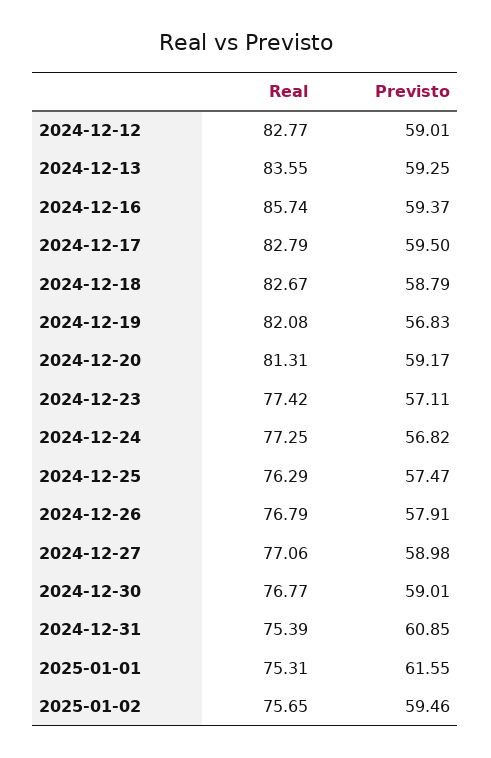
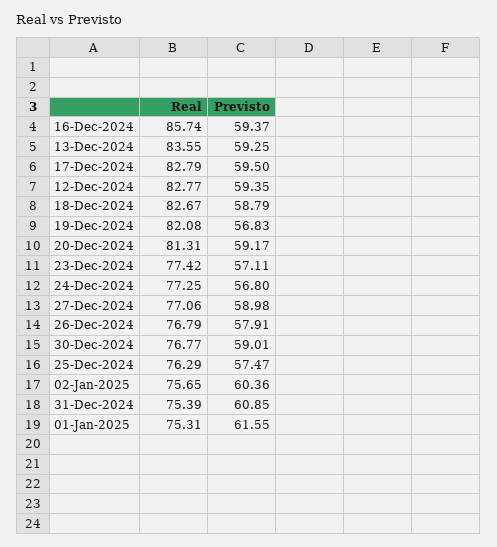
  {
    "Real": {
      "2024-12-12": 82.77,
      "2024-12-13": 83.55,
      "2024-12-16": 85.74,
      "2024-12-17": 82.79,
      "2024-12-18": 82.67,
      "2024-12-19": 82.08,
      "2024-12-20": 81.31,
      "2024-12-23": 77.42,
      "2024-12-24": 77.25,
      "2024-12-25": 76.29,
      "2024-12-26": 76.79,
      "2024-12-27": 77.06,
      "2024-12-30": 76.77,
      "2024-12-31": 75.39,
      "2025-01-01": 75.31,
      "2025-01-02": 75.65
    },
    "Previsto": {
-     "2024-12-12": 59.01,
+     "2024-12-12": 59.35,
      "2024-12-13": 59.25,
      "2024-12-16": 59.37,
      "2024-12-17": 59.5,
      "2024-12-18": 58.79,
      "2024-12-19": 56.83,
      "2024-12-20": 59.17,
      "2024-12-23": 57.11,
-     "2024-12-24": 56.82,
+     "2024-12-24": 56.8,
      "2024-12-25": 57.47,
      "2024-12-26": 57.91,
      "2024-12-27": 58.98,
      "2024-12-30": 59.01,
      "2024-12-31": 60.85,
      "2025-01-01": 61.55,
-     "2025-01-02": 59.46
+     "2025-01-02": 60.36
    }
  }

